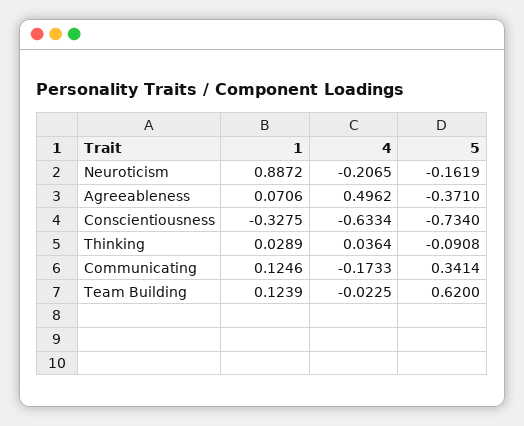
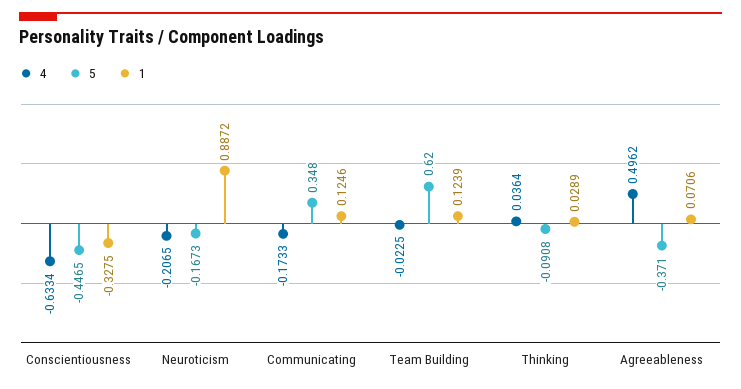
  {
    "1": {
      "Neuroticism": 0.8872,
      "Agreeableness": 0.0706,
      "Conscientiousness": -0.3275,
      "Thinking": 0.0289,
      "Communicating": 0.1246,
      "Team Building": 0.1239
    },
    "4": {
      "Neuroticism": -0.2065,
      "Agreeableness": 0.4962,
      "Conscientiousness": -0.6334,
      "Thinking": 0.0364,
      "Communicating": -0.1733,
      "Team Building": -0.0225
    },
    "5": {
-     "Neuroticism": -0.1619,
+     "Neuroticism": -0.1673,
      "Agreeableness": -0.371,
-     "Conscientiousness": -0.734,
+     "Conscientiousness": -0.4465,
      "Thinking": -0.0908,
-     "Communicating": 0.3414,
+     "Communicating": 0.348,
      "Team Building": 0.62
    }
  }

